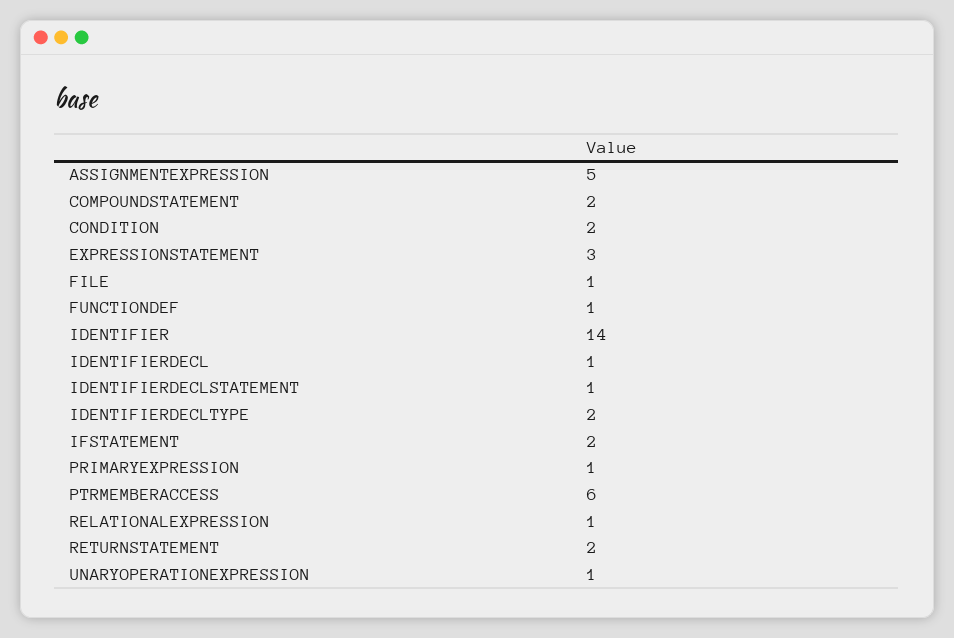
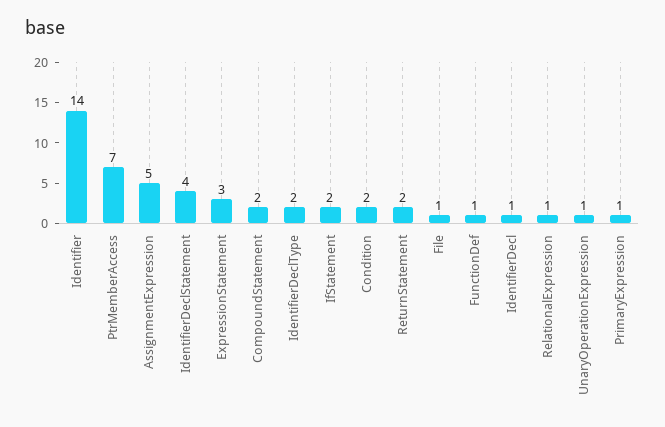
  {
    "ASSIGNMENTEXPRESSION": 5,
    "COMPOUNDSTATEMENT": 2,
    "CONDITION": 2,
    "EXPRESSIONSTATEMENT": 3,
    "FILE": 1,
    "FUNCTIONDEF": 1,
    "IDENTIFIER": 14,
    "IDENTIFIERDECL": 1,
-   "IDENTIFIERDECLSTATEMENT": 1,
+   "IDENTIFIERDECLSTATEMENT": 4,
    "IDENTIFIERDECLTYPE": 2,
    "IFSTATEMENT": 2,
    "PRIMARYEXPRESSION": 1,
-   "PTRMEMBERACCESS": 6,
+   "PTRMEMBERACCESS": 7,
    "RELATIONALEXPRESSION": 1,
    "RETURNSTATEMENT": 2,
    "UNARYOPERATIONEXPRESSION": 1
  }

